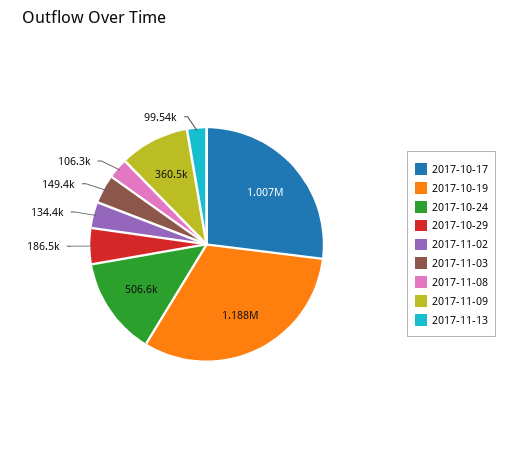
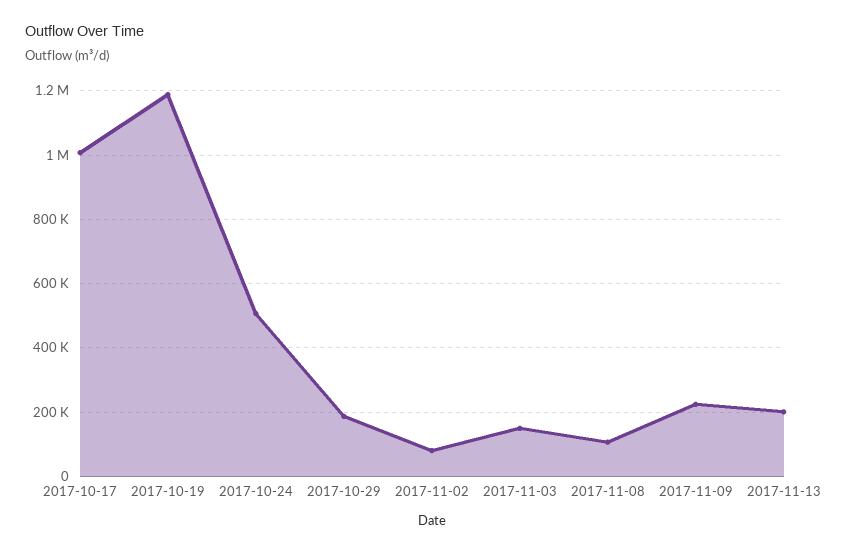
  {
    "2017-10-17": 1007000,
    "2017-10-19": 1188000,
    "2017-10-24": 506600,
    "2017-10-29": 186500,
-   "2017-11-02": 134400,
+   "2017-11-02": 80000,
    "2017-11-03": 149400,
    "2017-11-08": 106300,
-   "2017-11-09": 360500,
+   "2017-11-09": 220000,
-   "2017-11-13": 99540
+   "2017-11-13": 200000
  }

